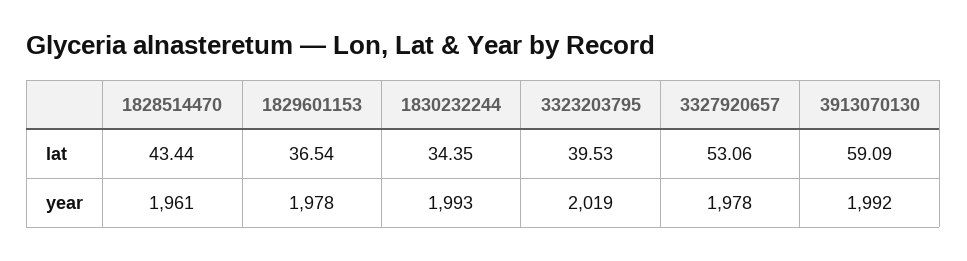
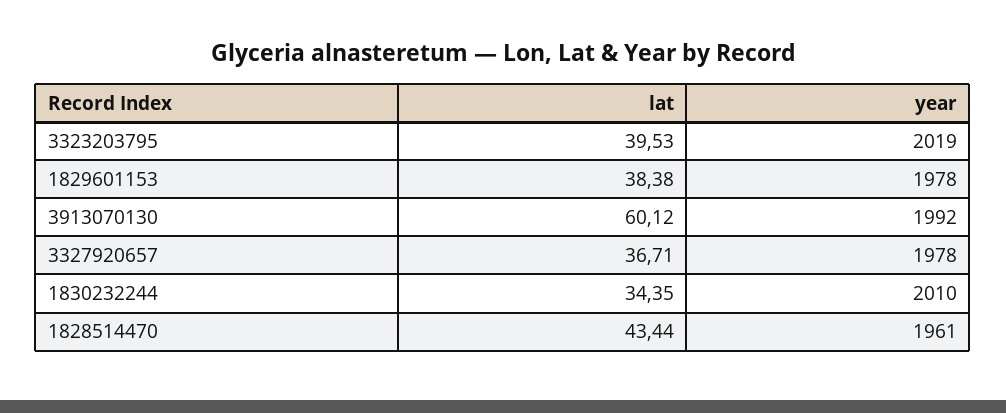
  {
    "1828514470": {
      "lat": 43.44,
      "year": 1961
    },
    "1829601153": {
-     "lat": 36.54,
+     "lat": 38.38,
      "year": 1978
    },
    "1830232244": {
      "lat": 34.35,
-     "year": 1993
+     "year": 2010
    },
    "3323203795": {
      "lat": 39.53,
      "year": 2019
    },
    "3327920657": {
-     "lat": 53.06,
+     "lat": 36.71,
      "year": 1978
    },
    "3913070130": {
-     "lat": 59.09,
+     "lat": 60.12,
      "year": 1992
    }
  }

